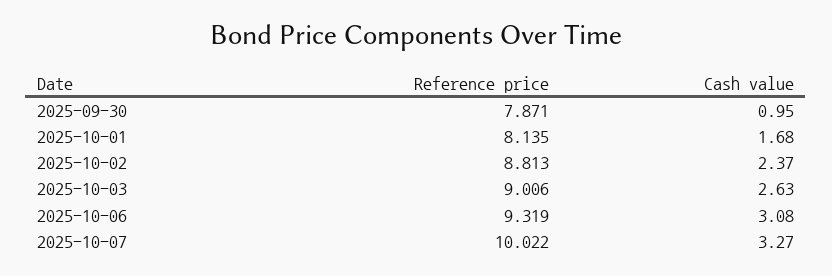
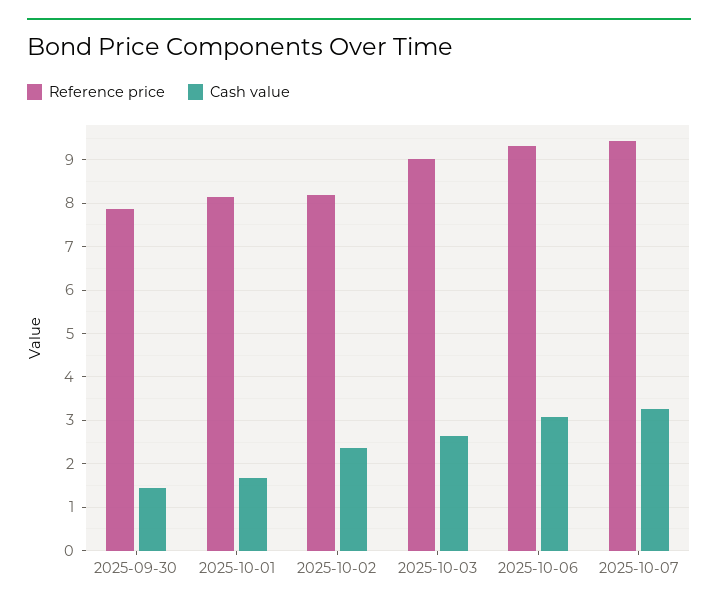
  {
    "Reference price": {
      "2025-09-30": 7.871,
      "2025-10-01": 8.135,
-     "2025-10-02": 8.813,
+     "2025-10-02": 8.2,
      "2025-10-03": 9.006,
      "2025-10-06": 9.319,
-     "2025-10-07": 10.022
+     "2025-10-07": 9.4
    },
    "Cash value": {
-     "2025-09-30": 0.95,
+     "2025-09-30": 1.4,
      "2025-10-01": 1.68,
      "2025-10-02": 2.37,
      "2025-10-03": 2.63,
      "2025-10-06": 3.08,
      "2025-10-07": 3.27
    }
  }

